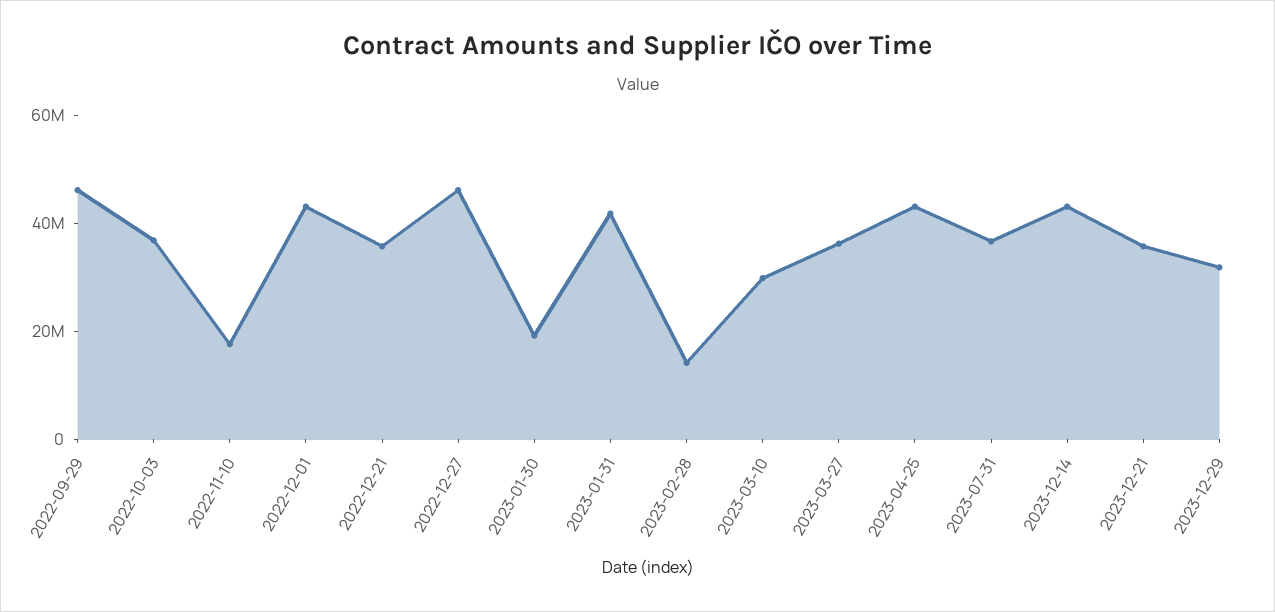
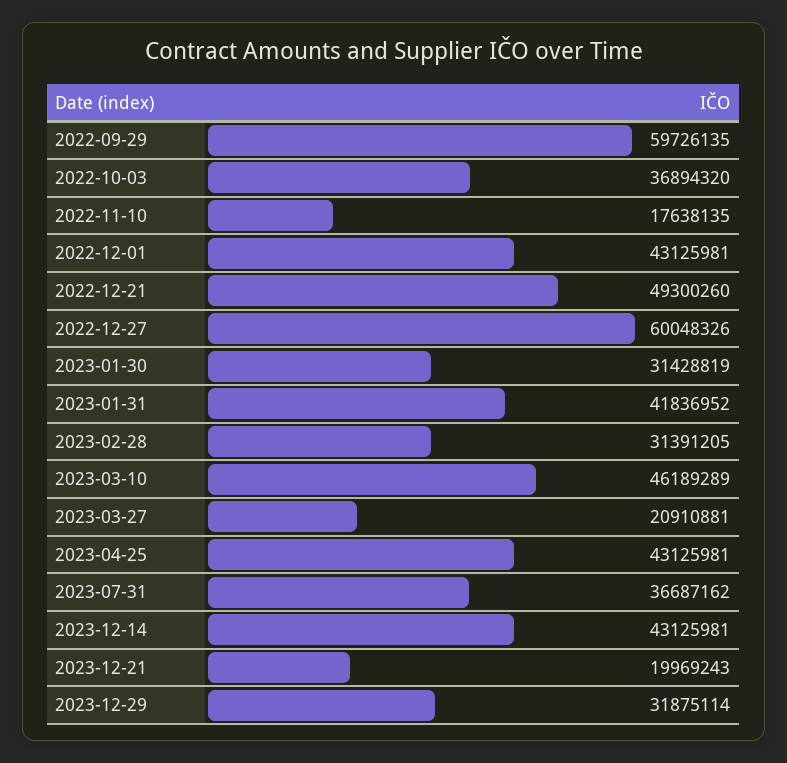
  {
-   "2022-09-29": 45000000,
+   "2022-09-29": 59726135,
    "2022-10-03": 36894320,
    "2022-11-10": 17638135,
    "2022-12-01": 43125981,
-   "2022-12-21": 35000000,
+   "2022-12-21": 49300260,
-   "2022-12-27": 45000000,
+   "2022-12-27": 60048326,
-   "2023-01-30": 20000000,
+   "2023-01-30": 31428819,
    "2023-01-31": 41836952,
-   "2023-02-28": 15000000,
+   "2023-02-28": 31391205,
-   "2023-03-10": 30000000,
+   "2023-03-10": 46189289,
-   "2023-03-27": 35000000,
+   "2023-03-27": 20910881,
    "2023-04-25": 43125981,
    "2023-07-31": 36687162,
    "2023-12-14": 43125981,
-   "2023-12-21": 35000000,
+   "2023-12-21": 19969243,
    "2023-12-29": 31875114
  }

